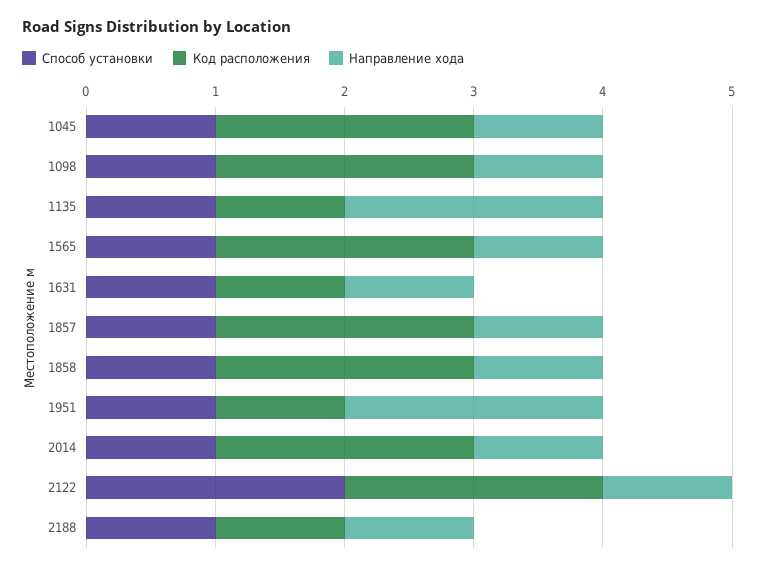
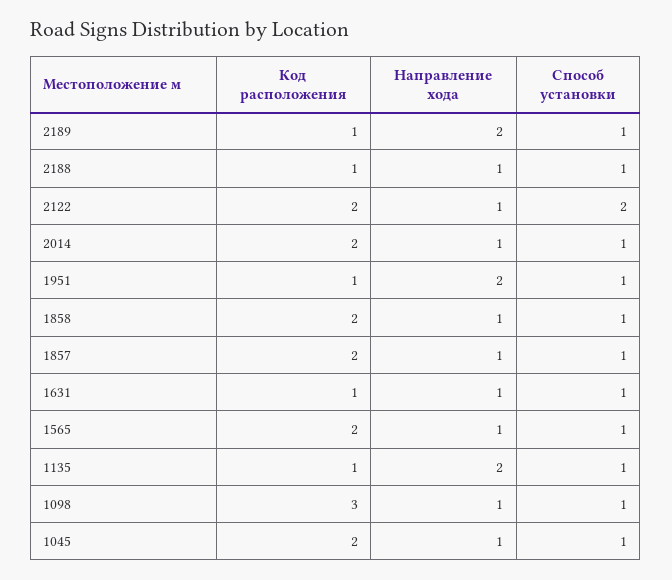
  {
    "Способ установки": {
      "1045": 1,
      "1098": 1,
      "1135": 1,
      "1565": 1,
      "1631": 1,
      "1857": 1,
      "1858": 1,
      "1951": 1,
      "2014": 1,
      "2122": 2,
-     "2188": 1
+     "2188": 1,
+     "2189": 1
    },
    "Код расположения": {
      "1045": 2,
-     "1098": 2,
+     "1098": 3,
      "1135": 1,
      "1565": 2,
      "1631": 1,
      "1857": 2,
      "1858": 2,
      "1951": 1,
      "2014": 2,
      "2122": 2,
-     "2188": 1
+     "2188": 1,
+     "2189": 1
    },
    "Направление хода": {
      "1045": 1,
      "1098": 1,
      "1135": 2,
      "1565": 1,
      "1631": 1,
      "1857": 1,
      "1858": 1,
      "1951": 2,
      "2014": 1,
      "2122": 1,
-     "2188": 1
+     "2188": 1,
+     "2189": 2
    }
  }

